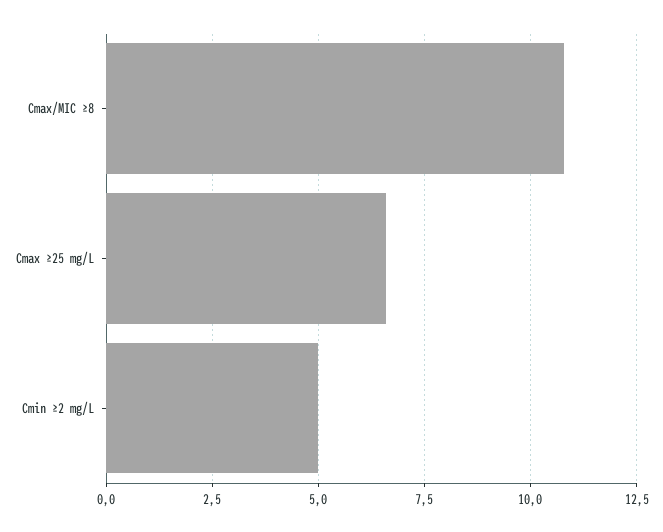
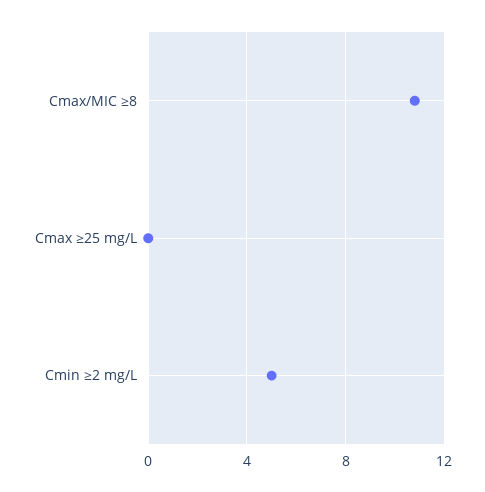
  {
    "Cmax/MIC ≥8": 11,
-   "Cmax ≥25 mg/L": 6.5,
+   "Cmax ≥25 mg/L": 0,
    "Cmin ≥2 mg/L": 5
  }

